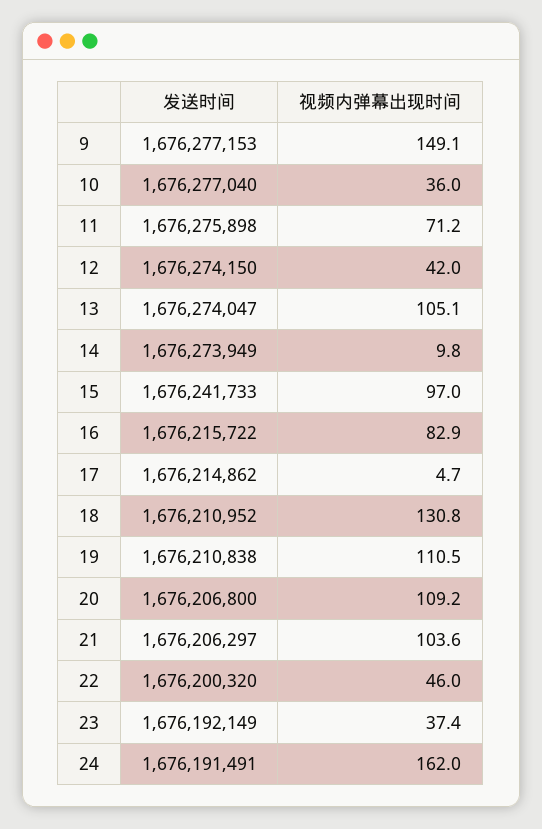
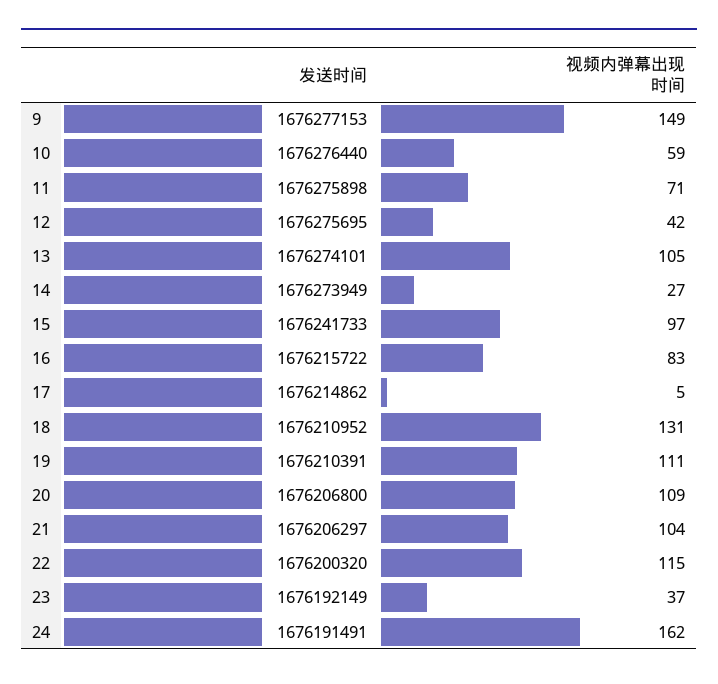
  {
    "发送时间": {
      "9": 1676277153,
-     "10": 1676277040,
+     "10": 1676276440,
      "11": 1676275898,
-     "12": 1676274150,
+     "12": 1676275695,
-     "13": 1676274047,
+     "13": 1676274101,
      "14": 1676273949,
      "15": 1676241733,
      "16": 1676215722,
      "17": 1676214862,
      "18": 1676210952,
-     "19": 1676210838,
+     "19": 1676210391,
      "20": 1676206800,
      "21": 1676206297,
      "22": 1676200320,
      "23": 1676192149,
      "24": 1676191491
    },
    "视频内弹幕出现时间": {
      "9": 149.1,
-     "10": 36,
+     "10": 59,
      "11": 71.2,
      "12": 42,
      "13": 105.1,
-     "14": 9.8,
+     "14": 27,
      "15": 97,
      "16": 82.9,
      "17": 4.7,
      "18": 130.8,
      "19": 110.5,
      "20": 109.2,
      "21": 103.6,
-     "22": 46,
+     "22": 115,
      "23": 37.4,
      "24": 162
    }
  }

